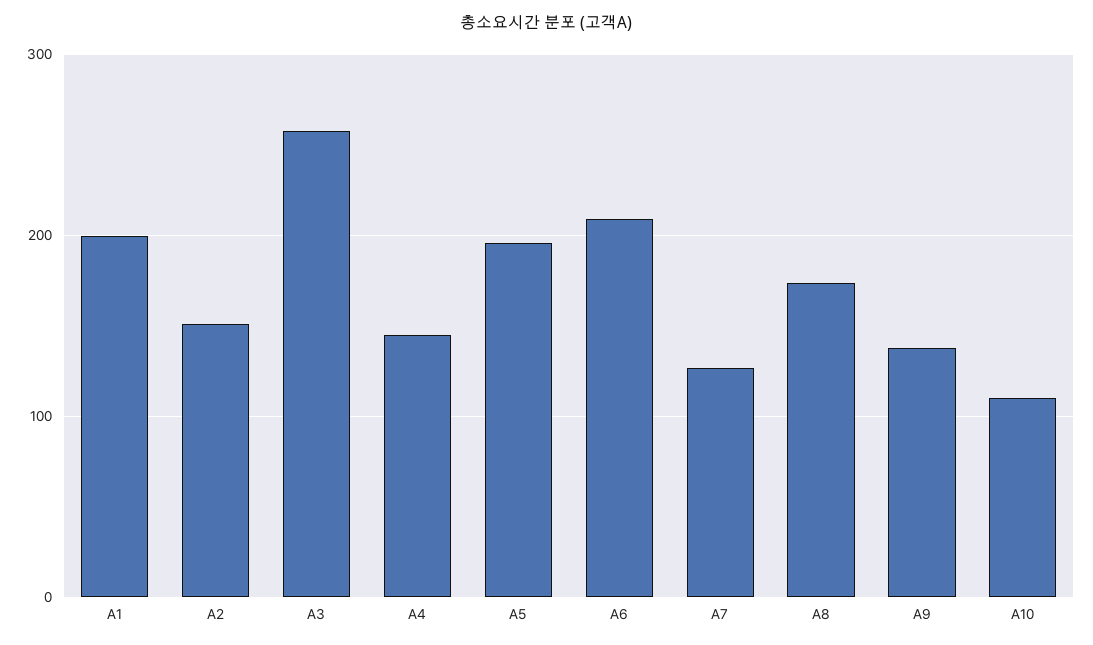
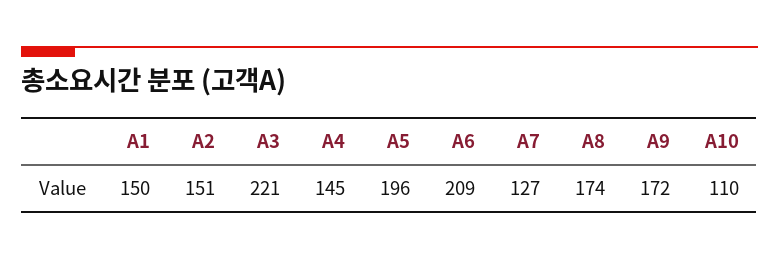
  {
-   "A1": 200,
+   "A1": 150,
    "A2": 151,
-   "A3": 260,
+   "A3": 221,
    "A4": 145,
    "A5": 196,
    "A6": 209,
    "A7": 127,
    "A8": 174,
-   "A9": 140,
+   "A9": 172,
    "A10": 110
  }

